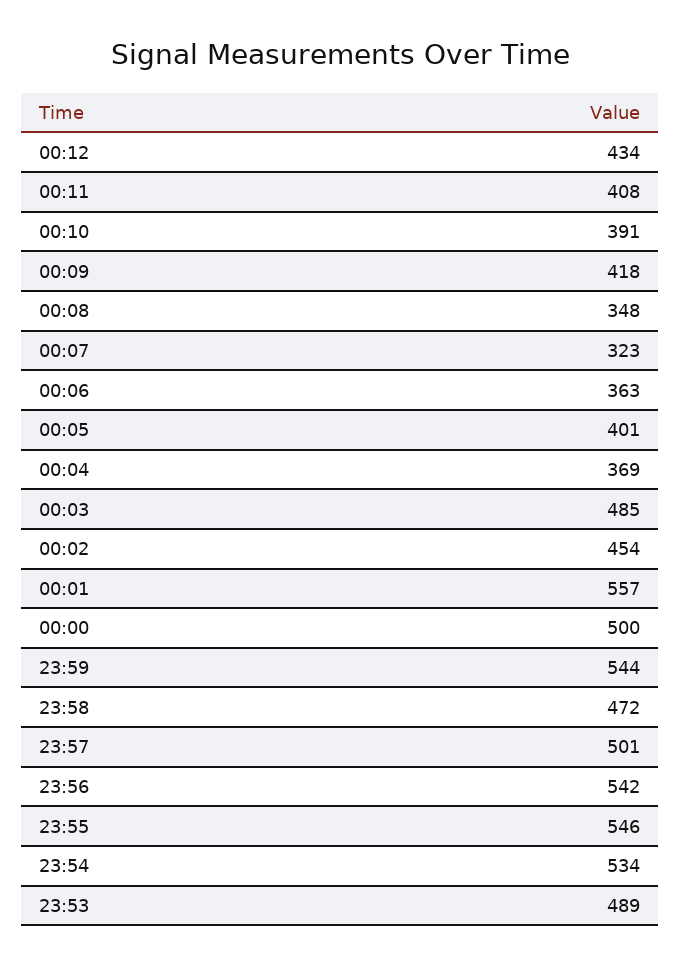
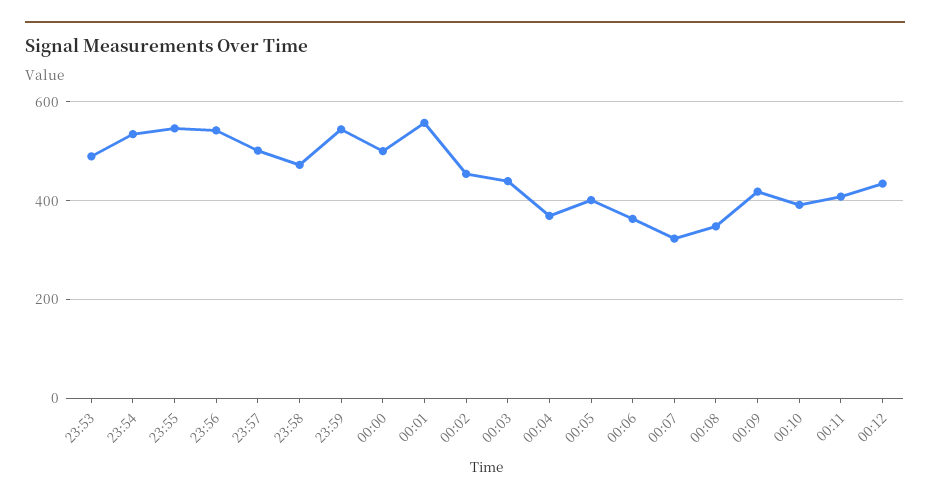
  {
    "00:12": 434,
    "00:11": 408,
    "00:10": 391,
    "00:09": 418,
    "00:08": 348,
    "00:07": 323,
    "00:06": 363,
    "00:05": 401,
    "00:04": 369,
-   "00:03": 485,
+   "00:03": 440,
    "00:02": 454,
    "00:01": 557,
    "00:00": 500,
    "23:59": 544,
    "23:58": 472,
    "23:57": 501,
    "23:56": 542,
    "23:55": 546,
    "23:54": 534,
    "23:53": 489
  }

